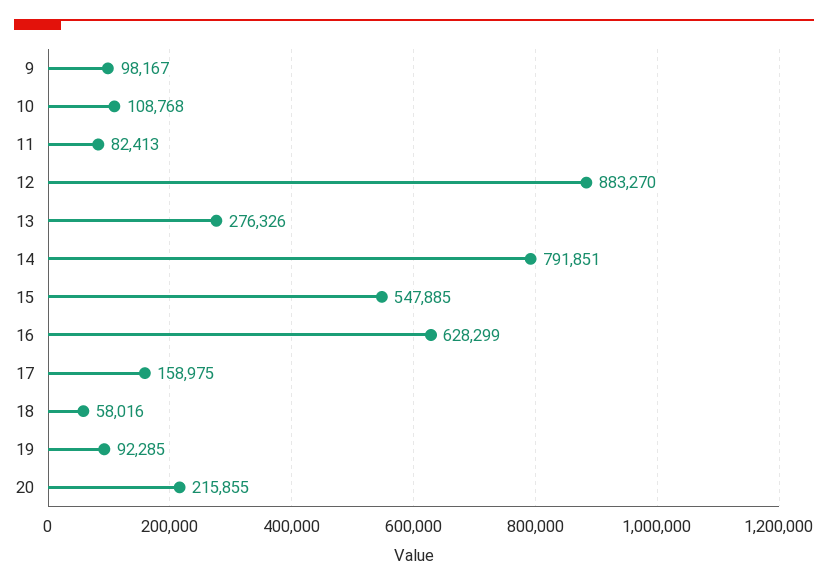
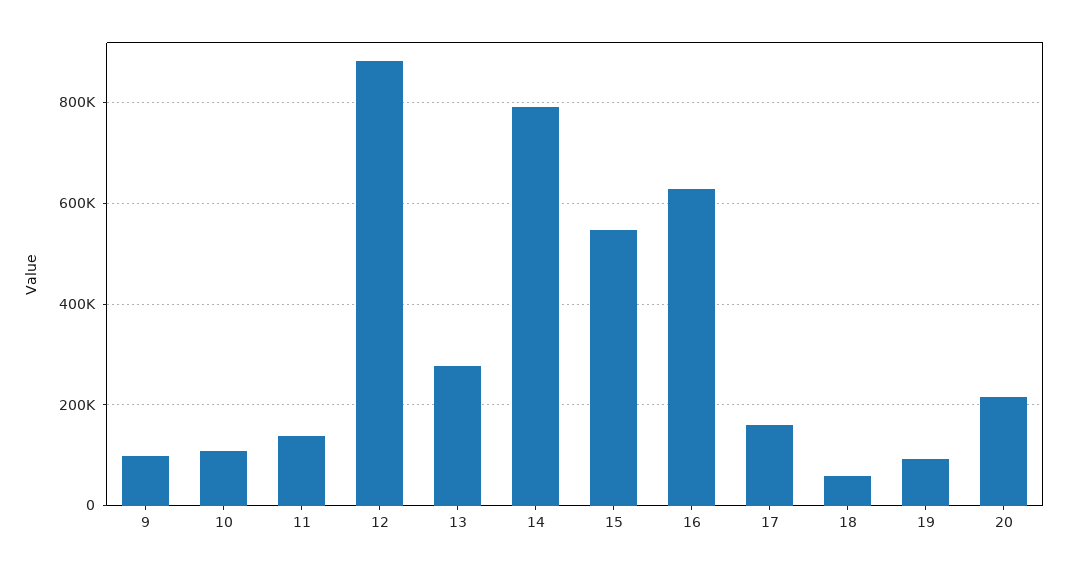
  {
    "9": 98167,
    "10": 108768,
-   "11": 82413,
+   "11": 140000,
    "12": 883270,
    "13": 276326,
    "14": 791851,
    "15": 547885,
    "16": 628299,
    "17": 158975,
    "18": 58016,
    "19": 92285,
    "20": 215855
  }

